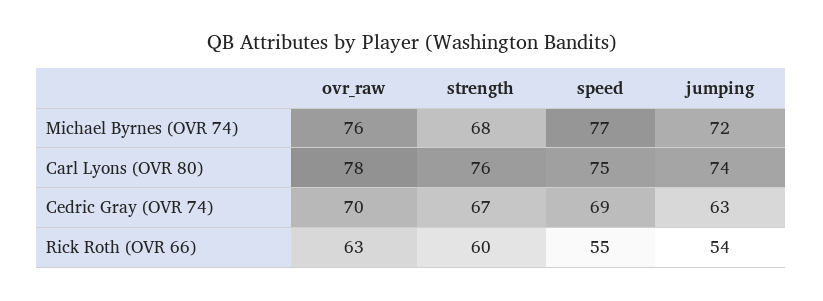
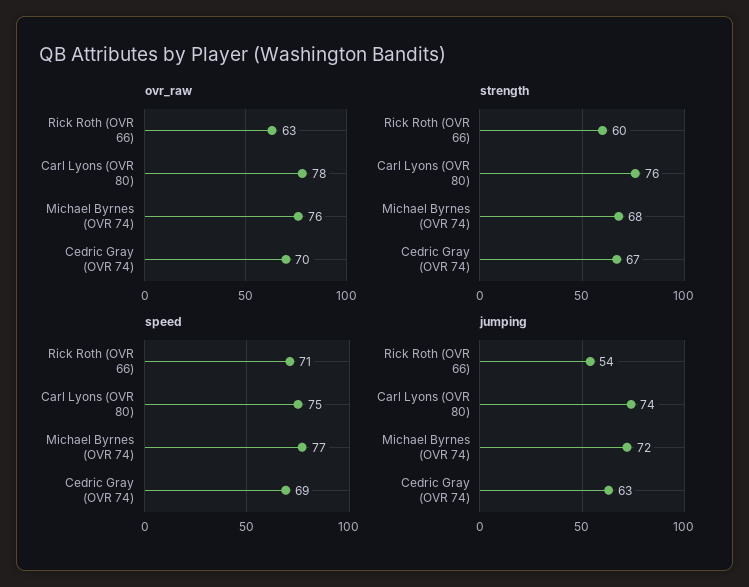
  {
    "ovr_raw": {
      "Michael Byrnes (OVR 74)": 76,
      "Carl Lyons (OVR 80)": 78,
      "Cedric Gray (OVR 74)": 70,
      "Rick Roth (OVR 66)": 63
    },
    "strength": {
      "Michael Byrnes (OVR 74)": 68,
      "Carl Lyons (OVR 80)": 76,
      "Cedric Gray (OVR 74)": 67,
      "Rick Roth (OVR 66)": 60
    },
    "speed": {
      "Michael Byrnes (OVR 74)": 77,
      "Carl Lyons (OVR 80)": 75,
      "Cedric Gray (OVR 74)": 69,
-     "Rick Roth (OVR 66)": 55
+     "Rick Roth (OVR 66)": 71
    },
    "jumping": {
      "Michael Byrnes (OVR 74)": 72,
      "Carl Lyons (OVR 80)": 74,
      "Cedric Gray (OVR 74)": 63,
      "Rick Roth (OVR 66)": 54
    }
  }

